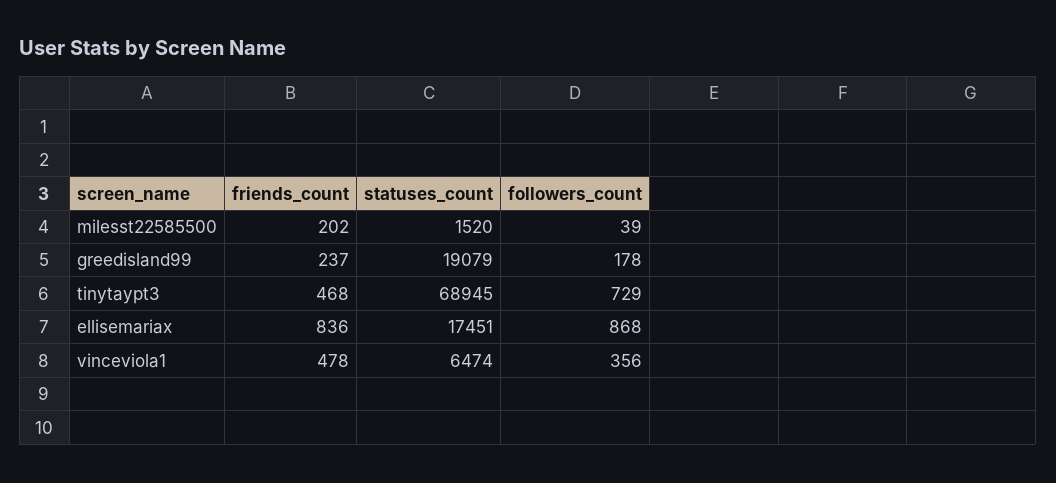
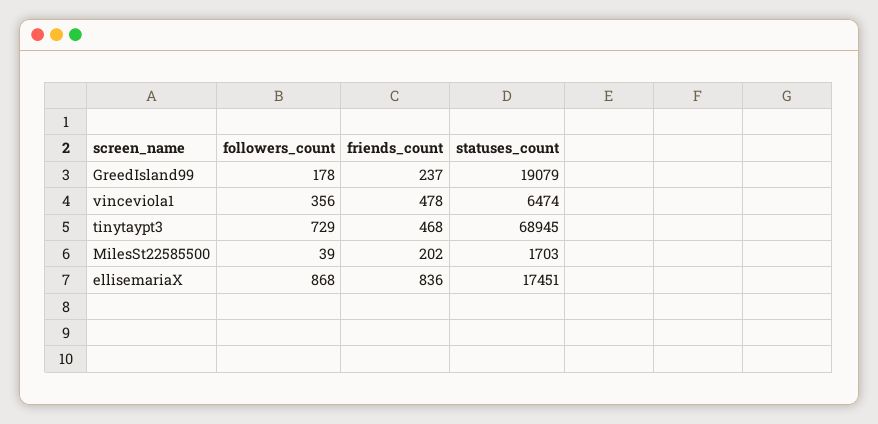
  {
    "friends_count": {
      "milesst22585500": 202,
      "greedisland99": 237,
      "tinytaypt3": 468,
      "ellisemariax": 836,
      "vinceviola1": 478
    },
    "statuses_count": {
-     "milesst22585500": 1520,
+     "milesst22585500": 1703,
      "greedisland99": 19079,
      "tinytaypt3": 68945,
      "ellisemariax": 17451,
      "vinceviola1": 6474
    },
    "followers_count": {
      "milesst22585500": 39,
      "greedisland99": 178,
      "tinytaypt3": 729,
      "ellisemariax": 868,
      "vinceviola1": 356
    }
  }

